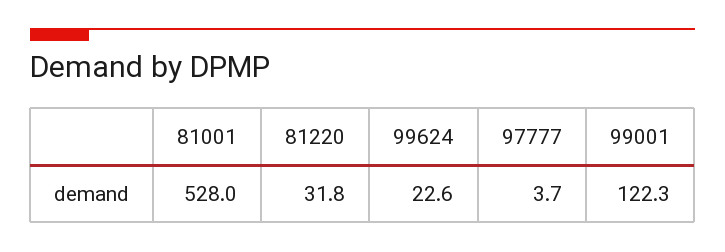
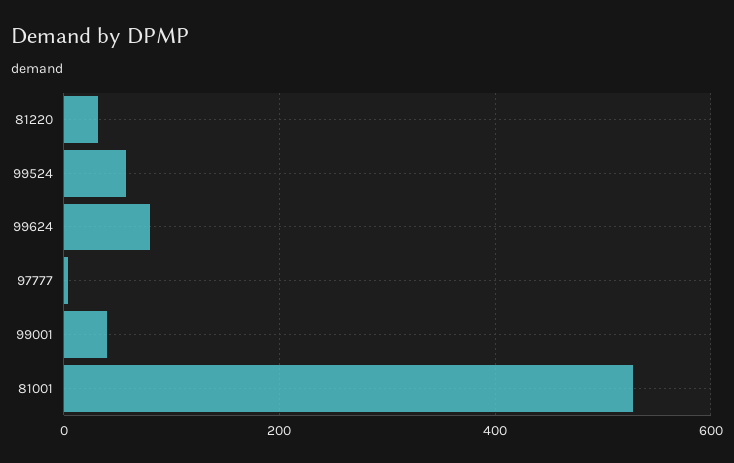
  {
    "81001": 528,
    "81220": 31.8,
-   "99624": 22.6,
+   "99624": 80,
    "97777": 3.7,
-   "99001": 122.3
+   "99001": 40,
+   "99524": 60
  }

